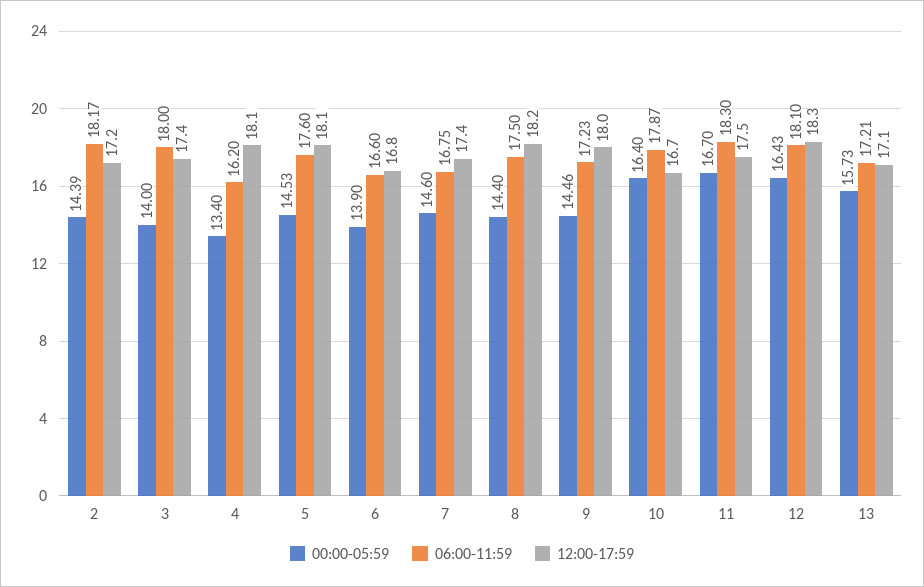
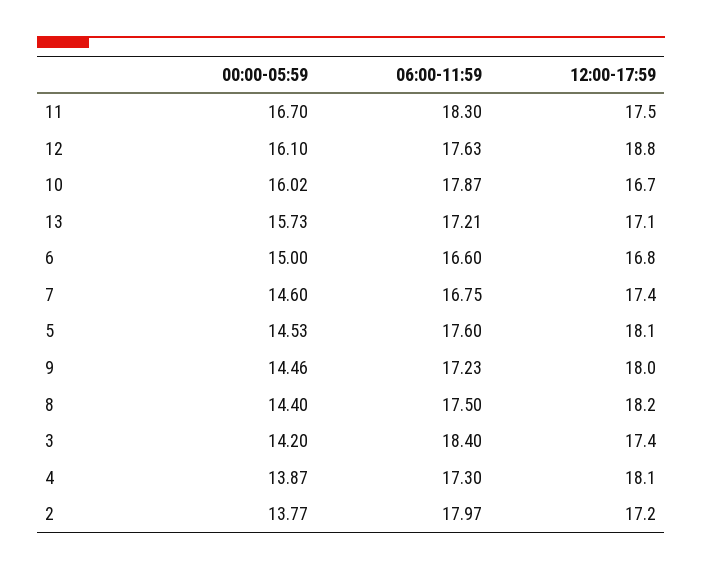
  {
    "00:00-05:59": {
-     "2": 14.39,
+     "2": 13.77,
-     "3": 14,
+     "3": 14.2,
-     "4": 13.4,
+     "4": 13.87,
      "5": 14.53,
-     "6": 13.9,
+     "6": 15,
      "7": 14.6,
      "8": 14.4,
      "9": 14.46,
-     "10": 16.4,
+     "10": 16.02,
      "11": 16.7,
-     "12": 16.43,
+     "12": 16.1,
      "13": 15.73
    },
    "06:00-11:59": {
-     "2": 18.17,
+     "2": 17.97,
-     "3": 18,
+     "3": 18.4,
-     "4": 16.2,
+     "4": 17.3,
      "5": 17.6,
      "6": 16.6,
      "7": 16.75,
      "8": 17.5,
      "9": 17.23,
      "10": 17.87,
      "11": 18.3,
-     "12": 18.1,
+     "12": 17.63,
      "13": 17.21
    },
    "12:00-17:59": {
      "2": 17.2,
      "3": 17.4,
      "4": 18.1,
      "5": 18.1,
      "6": 16.8,
      "7": 17.4,
      "8": 18.2,
      "9": 18,
      "10": 16.7,
      "11": 17.5,
-     "12": 18.3,
+     "12": 18.8,
      "13": 17.1
    }
  }

